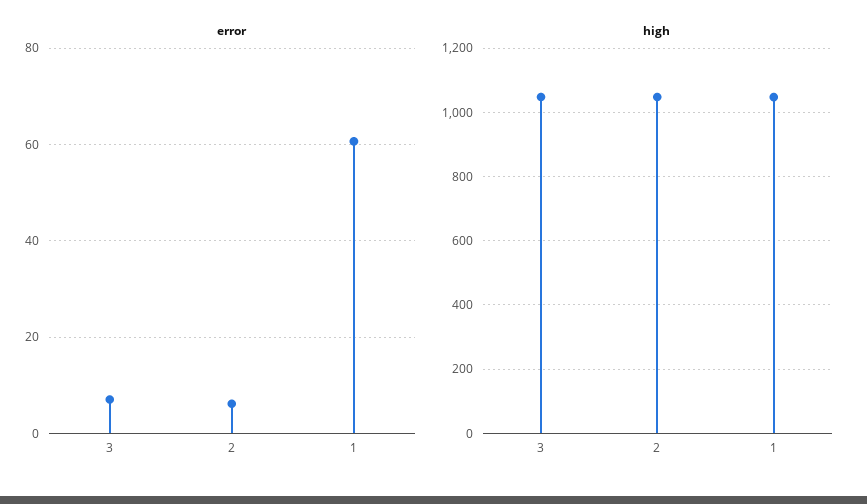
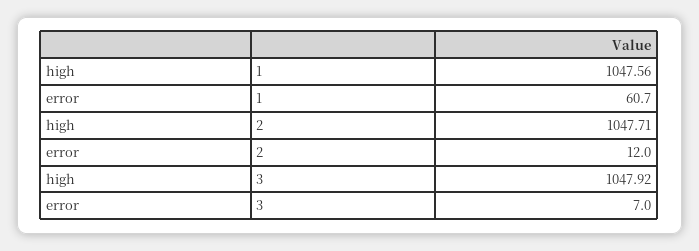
  {
    "error": {
      "3": 7,
-     "2": 6,
+     "2": 12,
      "1": 60.7
    },
    "high": {
      "3": 1047.92,
      "2": 1047.71,
      "1": 1047.56
    }
  }

